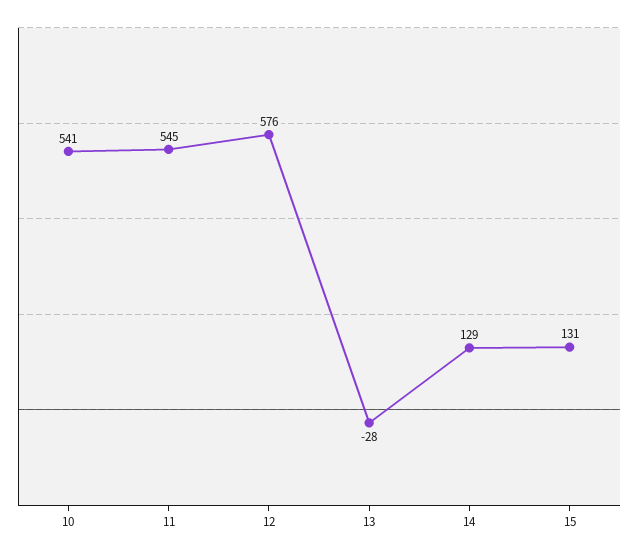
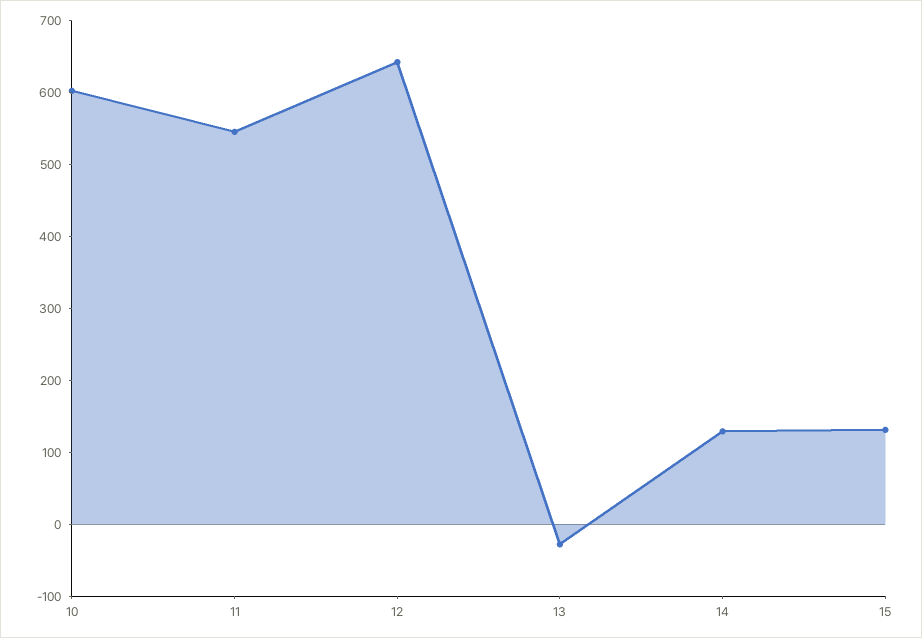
  {
-   "10": 541,
+   "10": 600,
    "11": 545,
-   "12": 576,
+   "12": 640,
    "13": -28,
    "14": 129,
    "15": 131
  }

